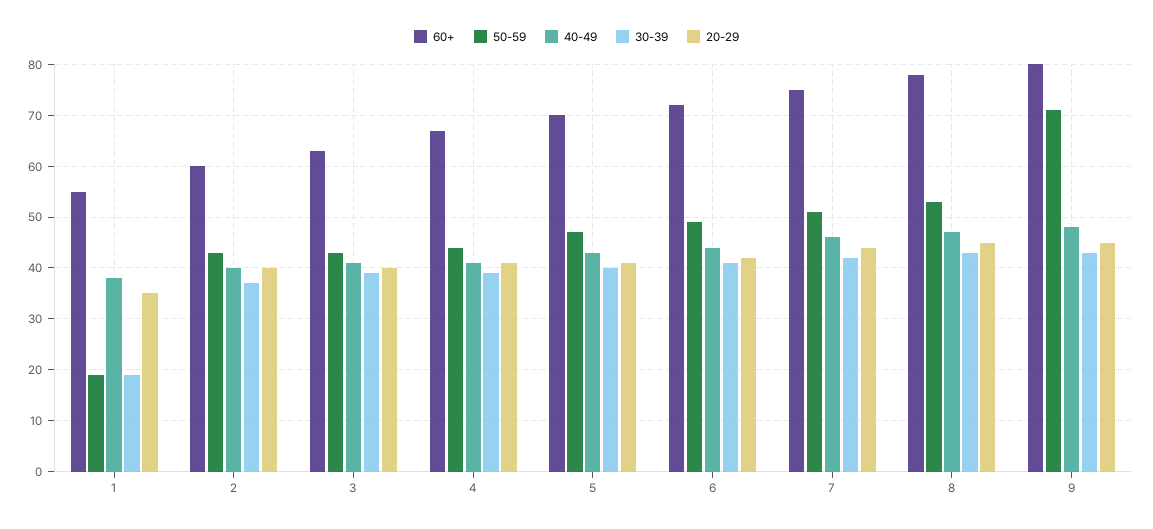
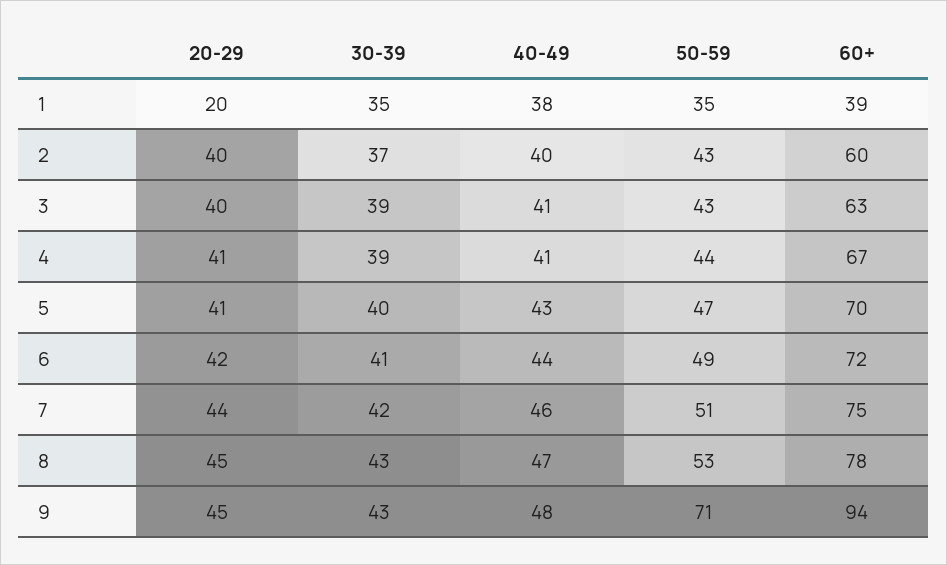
  {
    "60+": {
-     "1": 55,
+     "1": 39,
      "2": 60,
      "3": 63,
      "4": 67,
      "5": 70,
      "6": 72,
      "7": 75,
      "8": 78,
-     "9": 80
+     "9": 94
    },
    "50-59": {
-     "1": 20,
+     "1": 35,
      "2": 43,
      "3": 43,
      "4": 44,
      "5": 47,
      "6": 49,
      "7": 51,
      "8": 53,
      "9": 71
    },
    "40-49": {
      "1": 38,
      "2": 40,
      "3": 41,
      "4": 41,
      "5": 43,
      "6": 44,
      "7": 46,
      "8": 47,
      "9": 48
    },
    "30-39": {
-     "1": 20,
+     "1": 35,
      "2": 37,
      "3": 39,
      "4": 39,
      "5": 40,
      "6": 41,
      "7": 42,
      "8": 43,
      "9": 43
    },
    "20-29": {
-     "1": 35,
+     "1": 20,
      "2": 40,
      "3": 40,
      "4": 41,
      "5": 41,
      "6": 42,
      "7": 44,
      "8": 45,
      "9": 45
    }
  }

